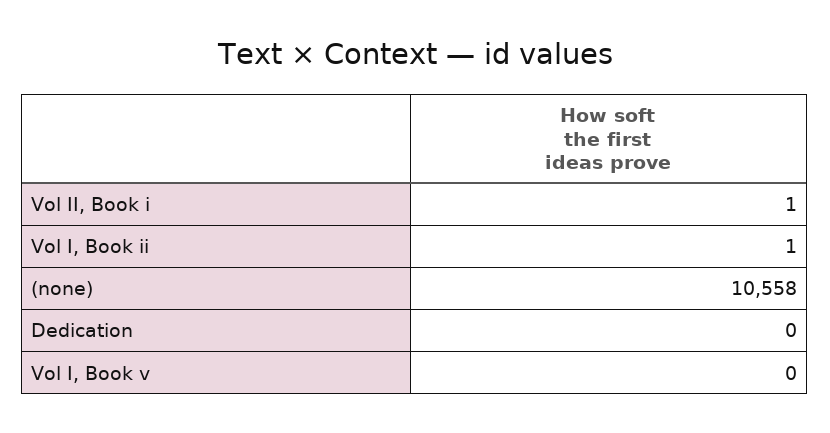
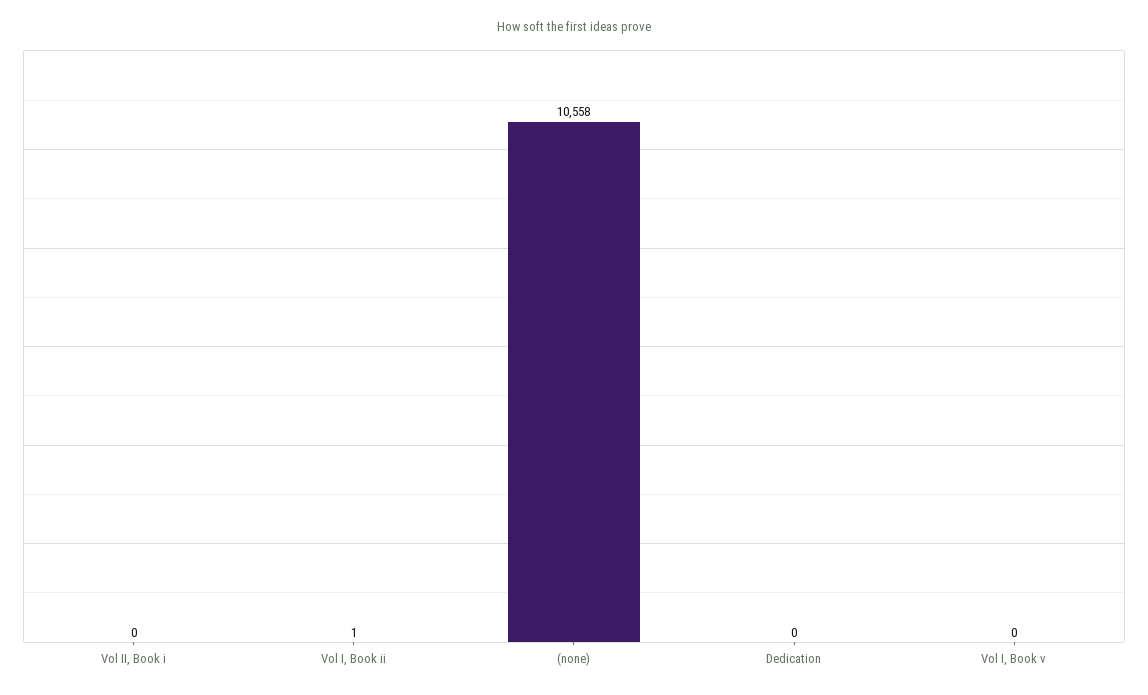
  {
-   "Vol II, Book i": 1,
+   "Vol II, Book i": 0,
    "Vol I, Book ii": 1,
    "(none)": 10558,
    "Dedication": 0,
    "Vol I, Book v": 0
  }

